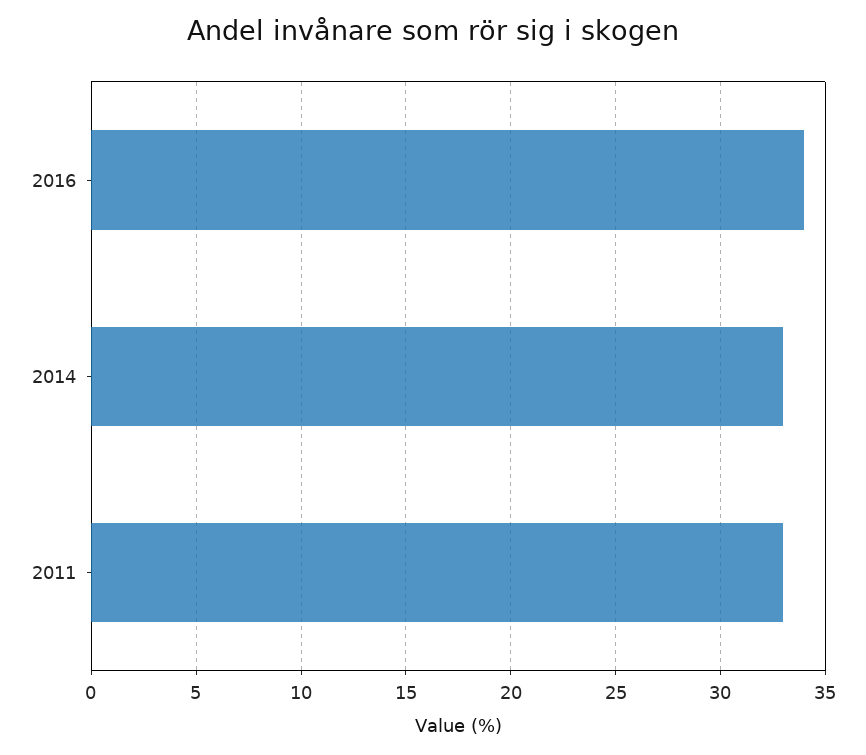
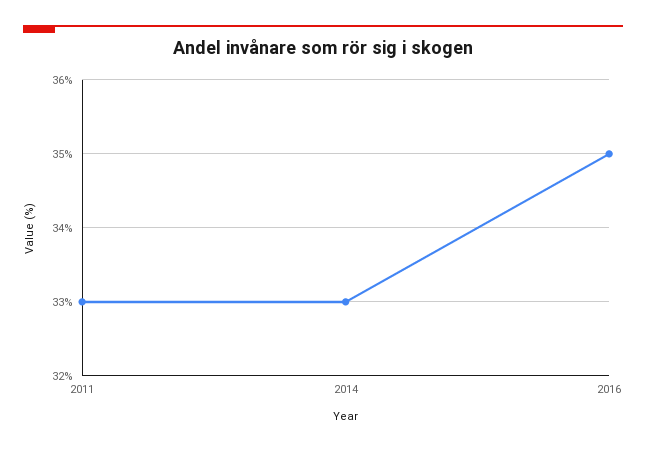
  {
-   "2016": 34,
+   "2016": 35,
    "2014": 33,
    "2011": 33
  }

